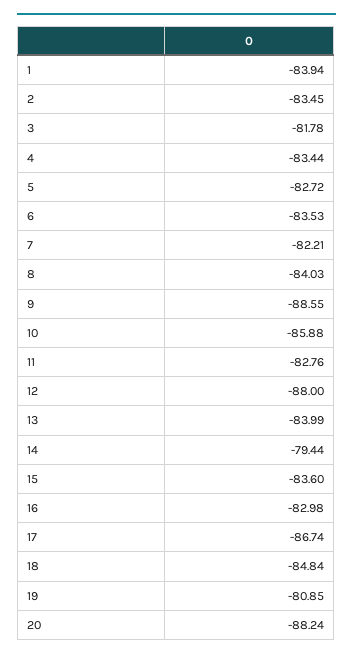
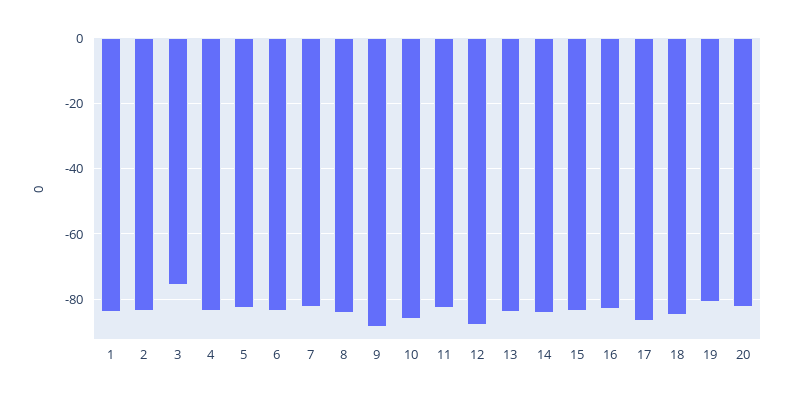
  {
    "1": -83.94,
    "2": -83.45,
-   "3": -81.78,
+   "3": -76,
    "4": -83.44,
    "5": -82.72,
    "6": -83.53,
    "7": -82.21,
    "8": -84.03,
    "9": -88.55,
    "10": -85.88,
    "11": -82.76,
    "12": -88,
    "13": -83.99,
-   "14": -79.44,
+   "14": -84,
    "15": -83.6,
    "16": -82.98,
    "17": -86.74,
    "18": -84.84,
    "19": -80.85,
-   "20": -88.24
+   "20": -82
  }

